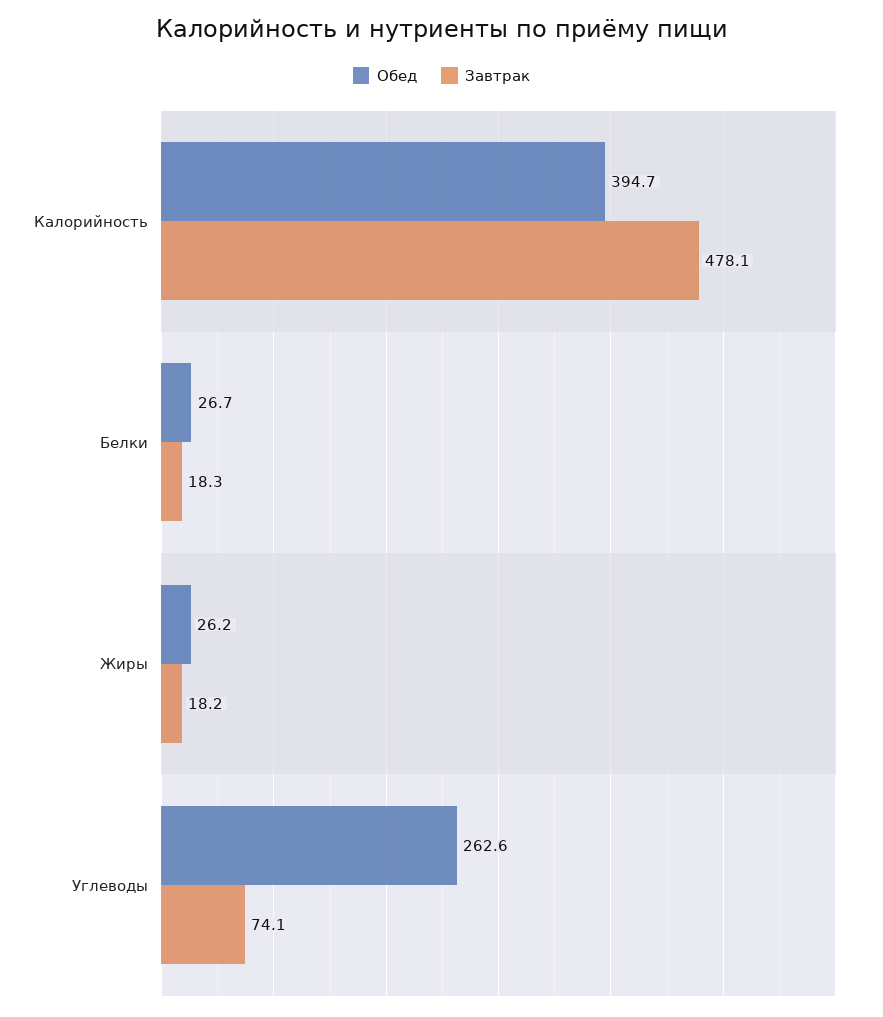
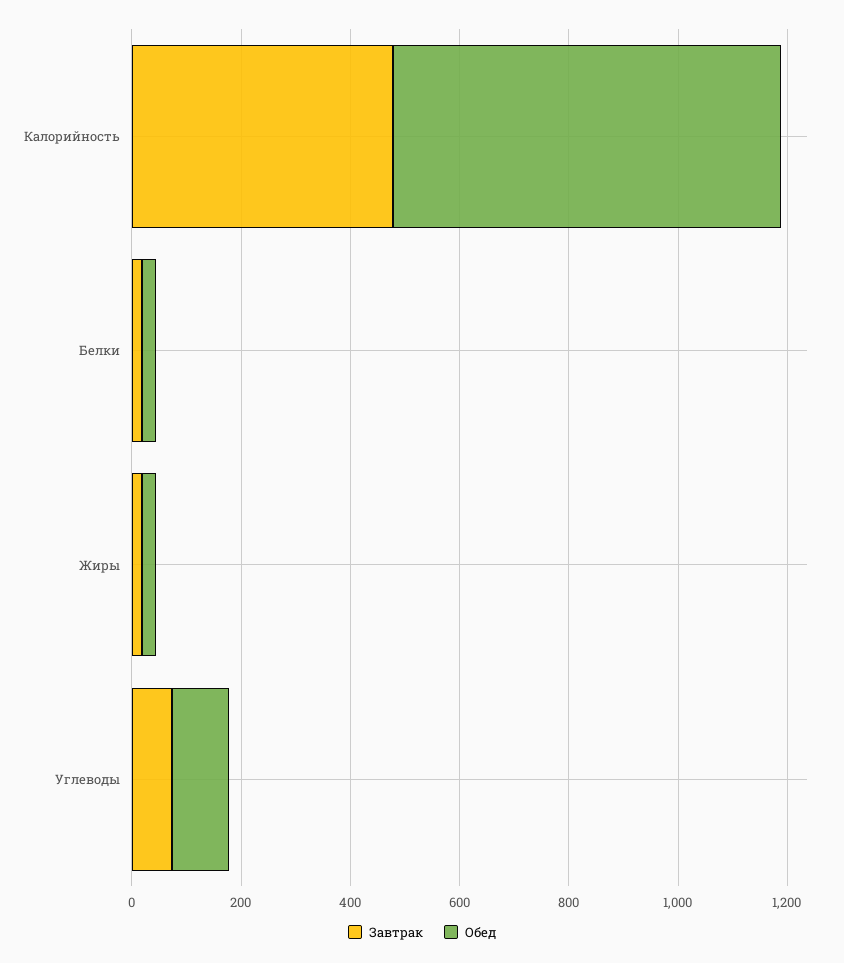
  {
    "Обед": {
-     "Калорийность": 394.7,
+     "Калорийность": 700,
      "Белки": 26.7,
      "Жиры": 26.2,
-     "Углеводы": 262.6
+     "Углеводы": 100
    },
    "Завтрак": {
      "Калорийность": 478.1,
      "Белки": 18.3,
      "Жиры": 18.2,
      "Углеводы": 74.1
    }
  }

